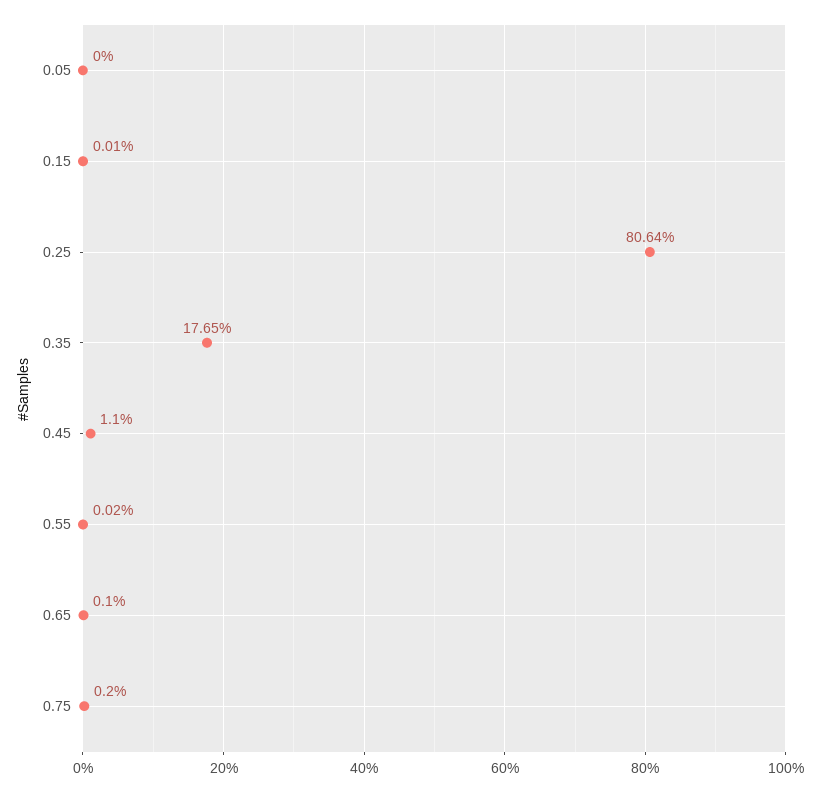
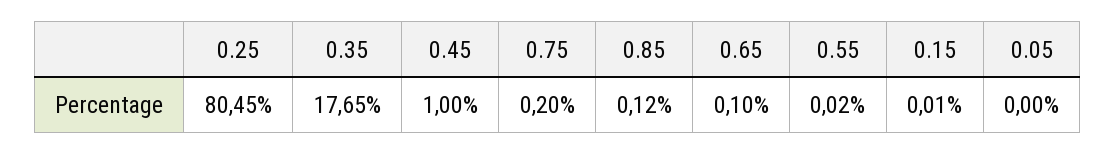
  {
    "0.05": 0,
    "0.15": 0.01,
-   "0.25": 80.64,
+   "0.25": 80.45,
    "0.35": 17.65,
-   "0.45": 1.1,
+   "0.45": 1,
    "0.55": 0.02,
    "0.65": 0.1,
-   "0.75": 0.2
+   "0.75": 0.2,
+   "0.85": 0.12
  }

